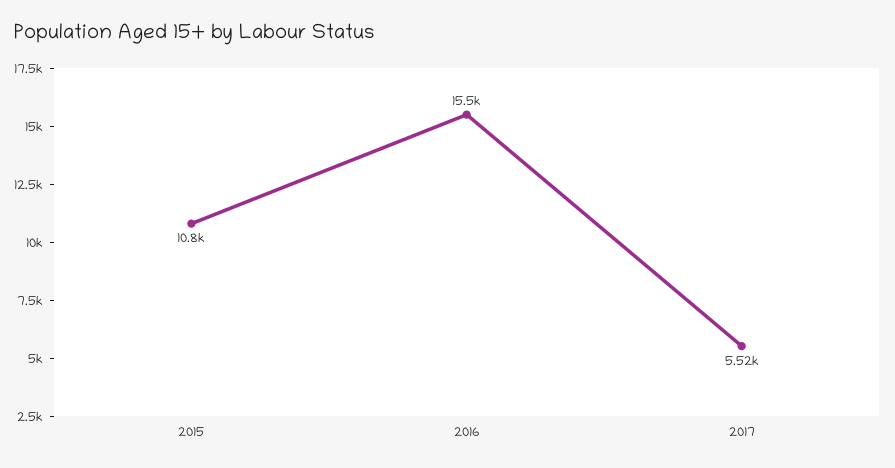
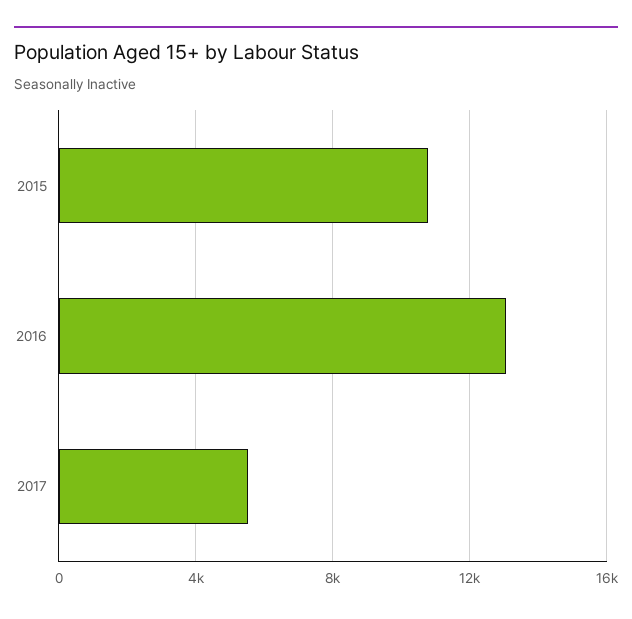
  {
    "2015": 10800,
-   "2016": 15500,
+   "2016": 13000,
    "2017": 5520
  }

